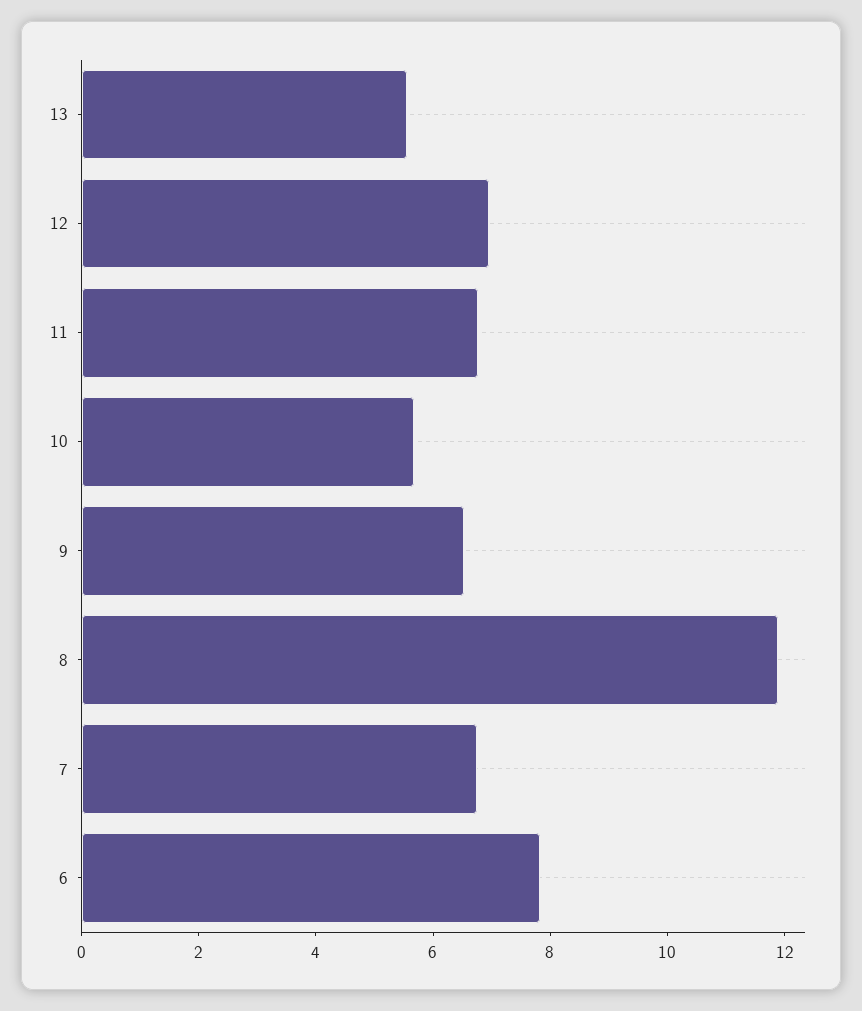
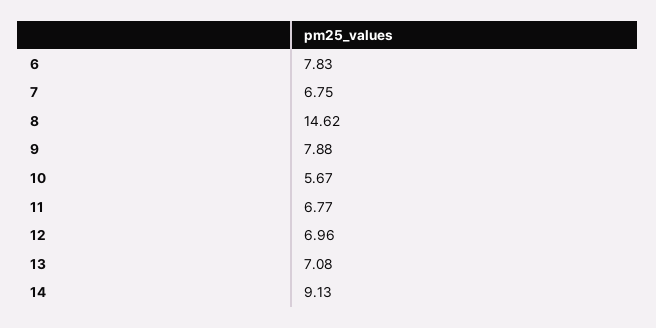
  {
-   "13": 5.5,
+   "13": 7.08,
    "12": 6.96,
    "11": 6.77,
    "10": 5.67,
-   "9": 6.5,
+   "9": 7.88,
-   "8": 12,
+   "8": 14.62,
    "7": 6.75,
-   "6": 7.83
+   "6": 7.83,
+   "14": 9.13
  }

